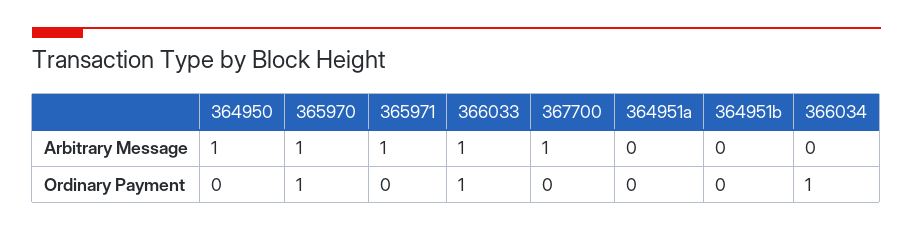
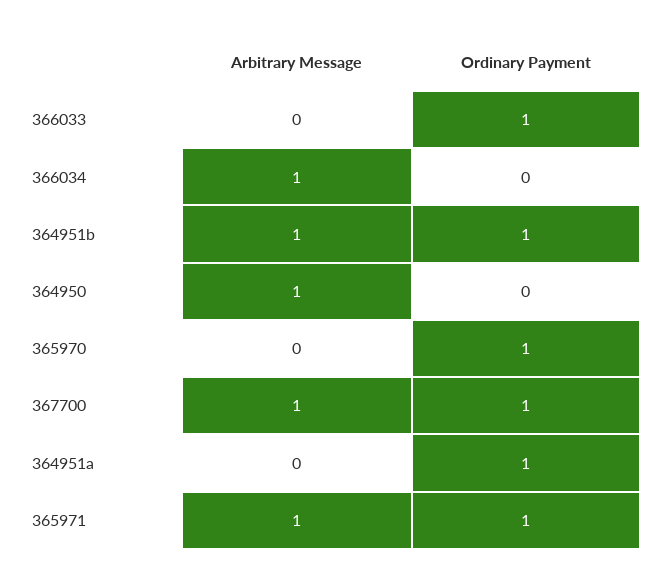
  {
    "364950": {
      "Arbitrary Message": 1,
      "Ordinary Payment": 0
    },
    "365970": {
-     "Arbitrary Message": 1,
+     "Arbitrary Message": 0,
      "Ordinary Payment": 1
    },
    "365971": {
      "Arbitrary Message": 1,
-     "Ordinary Payment": 0
+     "Ordinary Payment": 1
    },
    "366033": {
-     "Arbitrary Message": 1,
+     "Arbitrary Message": 0,
      "Ordinary Payment": 1
    },
    "367700": {
      "Arbitrary Message": 1,
-     "Ordinary Payment": 0
+     "Ordinary Payment": 1
    },
    "364951a": {
      "Arbitrary Message": 0,
-     "Ordinary Payment": 0
+     "Ordinary Payment": 1
    },
    "364951b": {
-     "Arbitrary Message": 0,
+     "Arbitrary Message": 1,
-     "Ordinary Payment": 0
+     "Ordinary Payment": 1
    },
    "366034": {
-     "Arbitrary Message": 0,
+     "Arbitrary Message": 1,
-     "Ordinary Payment": 1
+     "Ordinary Payment": 0
    }
  }

